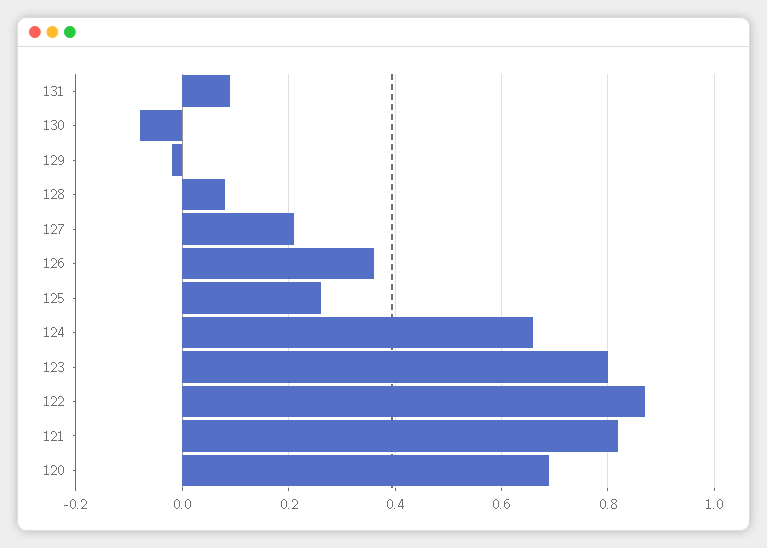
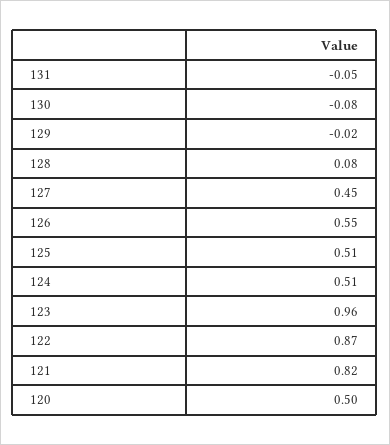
  {
-   "131": 0.1,
+   "131": -0.05,
    "130": -0.08,
    "129": -0.02,
    "128": 0.08,
-   "127": 0.2,
+   "127": 0.45,
-   "126": 0.35,
+   "126": 0.55,
-   "125": 0.25,
+   "125": 0.51,
-   "124": 0.65,
+   "124": 0.51,
-   "123": 0.8,
+   "123": 0.96,
    "122": 0.87,
    "121": 0.82,
-   "120": 0.7
+   "120": 0.5
  }

